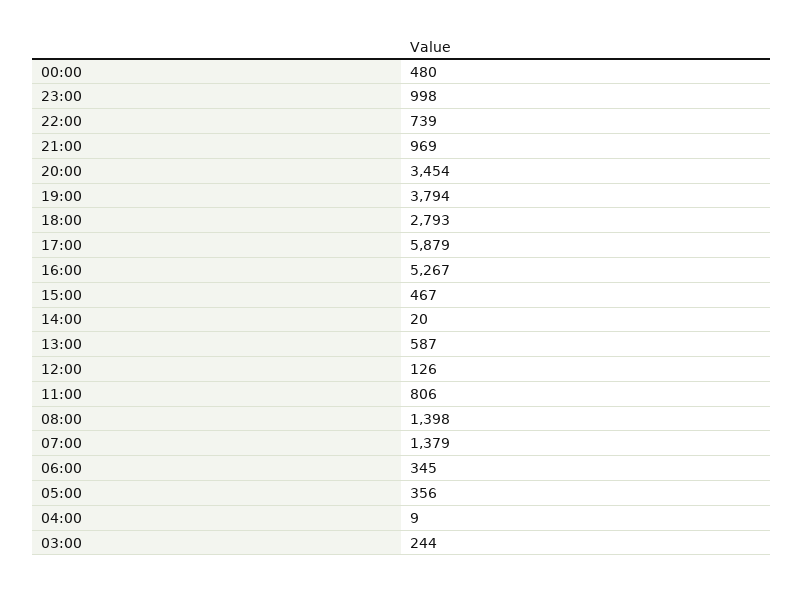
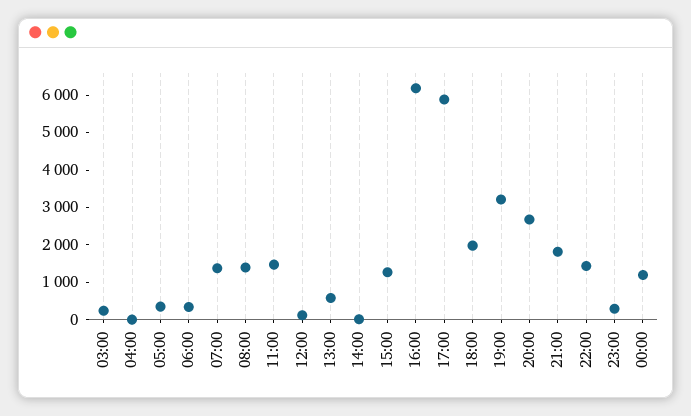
  {
-   "00:00": 480,
+   "00:00": 1250,
-   "23:00": 998,
+   "23:00": 250,
-   "22:00": 739,
+   "22:00": 1500,
-   "21:00": 969,
+   "21:00": 1750,
-   "20:00": 3454,
+   "20:00": 2750,
-   "19:00": 3794,
+   "19:00": 3250,
-   "18:00": 2793,
+   "18:00": 2000,
    "17:00": 5879,
-   "16:00": 5267,
+   "16:00": 6250,
-   "15:00": 467,
+   "15:00": 1250,
    "14:00": 20,
    "13:00": 587,
    "12:00": 126,
-   "11:00": 806,
+   "11:00": 1500,
    "08:00": 1398,
    "07:00": 1379,
    "06:00": 345,
    "05:00": 356,
    "04:00": 9,
    "03:00": 244
  }

